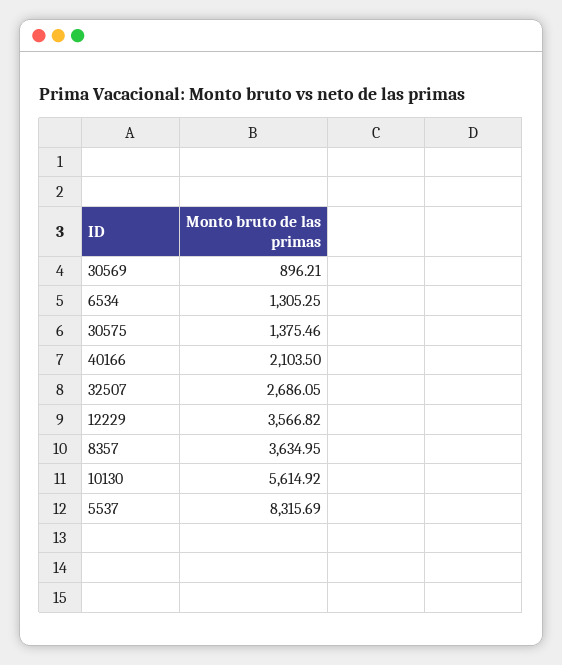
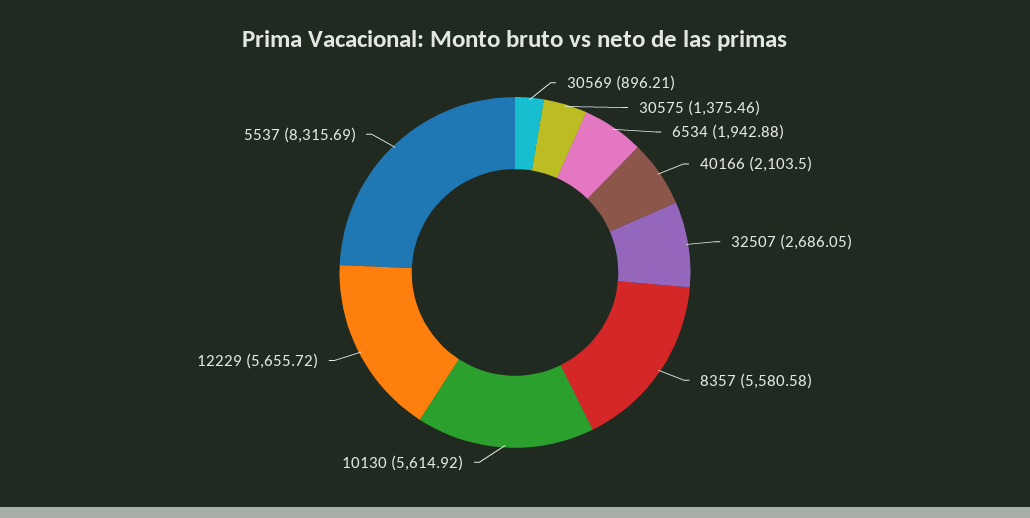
  {
    "30569": 896.21,
-   "6534": 1305.25,
+   "6534": 1942.88,
    "30575": 1375.46,
    "40166": 2103.5,
    "32507": 2686.05,
-   "12229": 3566.82,
+   "12229": 5655.72,
-   "8357": 3634.95,
+   "8357": 5580.58,
    "10130": 5614.92,
    "5537": 8315.69
  }

